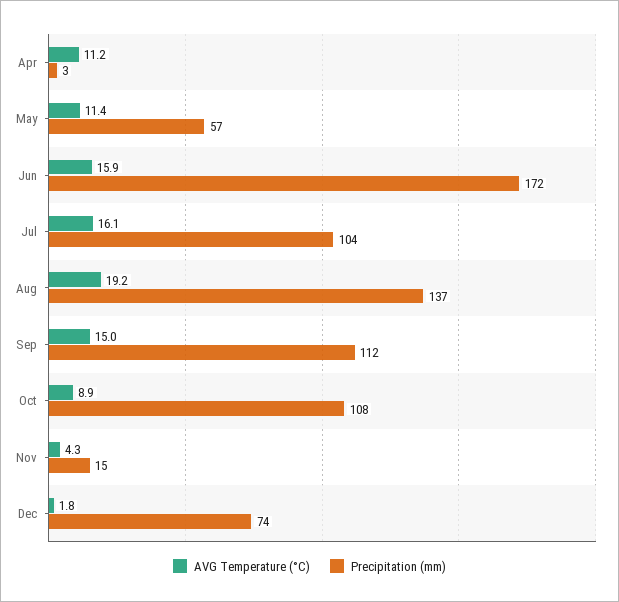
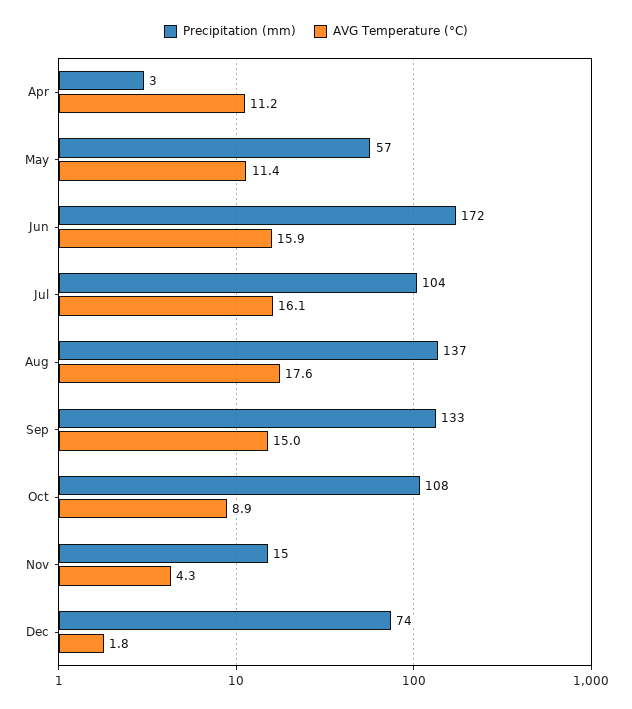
  {
    "AVG Temperature (°C)": {
      "Apr": 11.2,
      "May": 11.4,
      "Jun": 15.9,
      "Jul": 16.1,
-     "Aug": 19.2,
+     "Aug": 17.6,
      "Sep": 15,
      "Oct": 8.9,
      "Nov": 4.3,
      "Dec": 1.8
    },
    "Precipitation (mm)": {
      "Apr": 3,
      "May": 57,
      "Jun": 172,
      "Jul": 104,
      "Aug": 137,
-     "Sep": 112,
+     "Sep": 133,
      "Oct": 108,
      "Nov": 15,
      "Dec": 74
    }
  }

